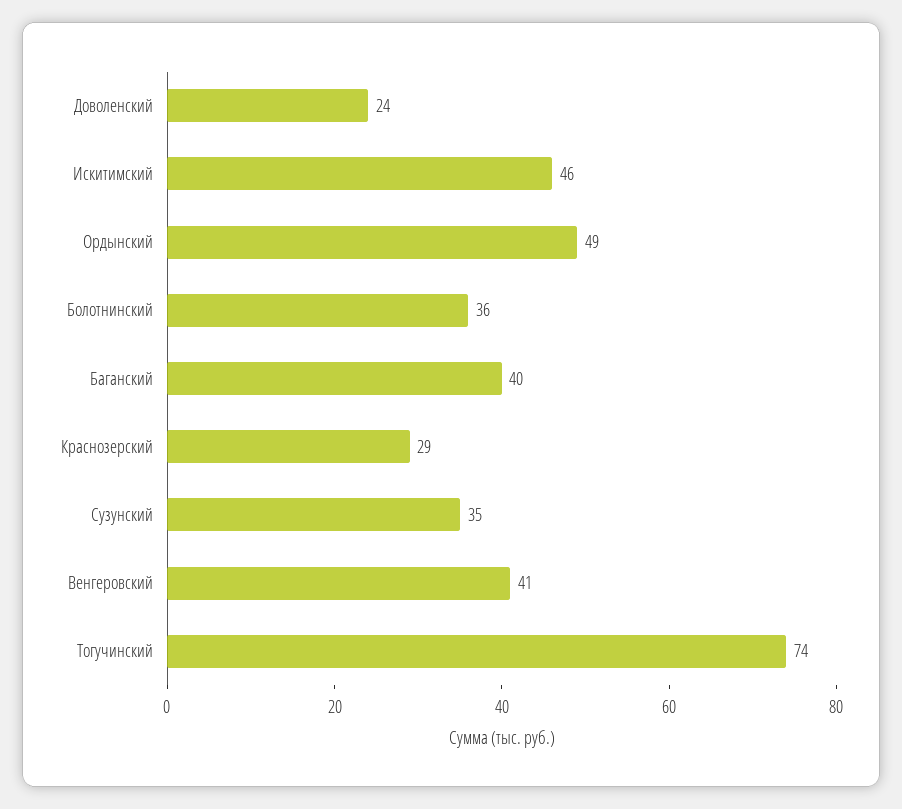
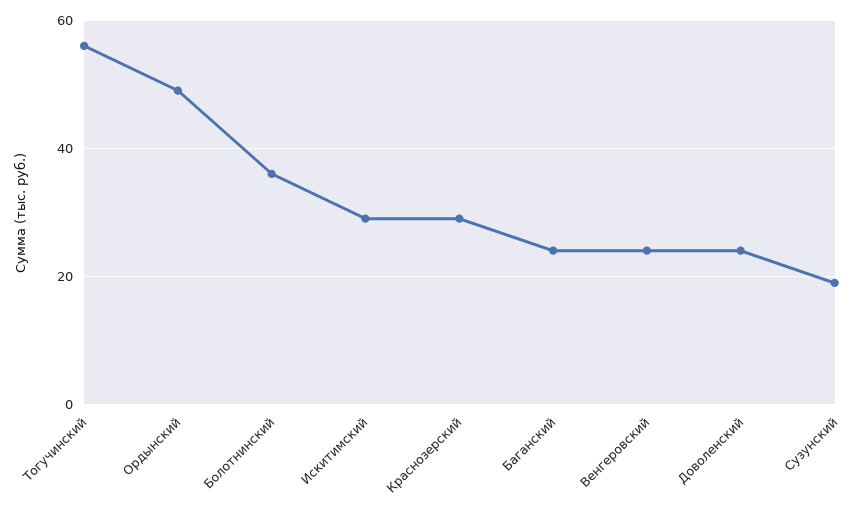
  {
    "Доволенский": 24,
-   "Искитимский": 46,
+   "Искитимский": 30,
    "Ордынский": 49,
    "Болотнинский": 36,
-   "Баганский": 40,
+   "Баганский": 25,
    "Краснозерский": 29,
-   "Сузунский": 35,
+   "Сузунский": 20,
-   "Венгеровский": 41,
+   "Венгеровский": 25,
-   "Тогучинский": 74
+   "Тогучинский": 55
  }

